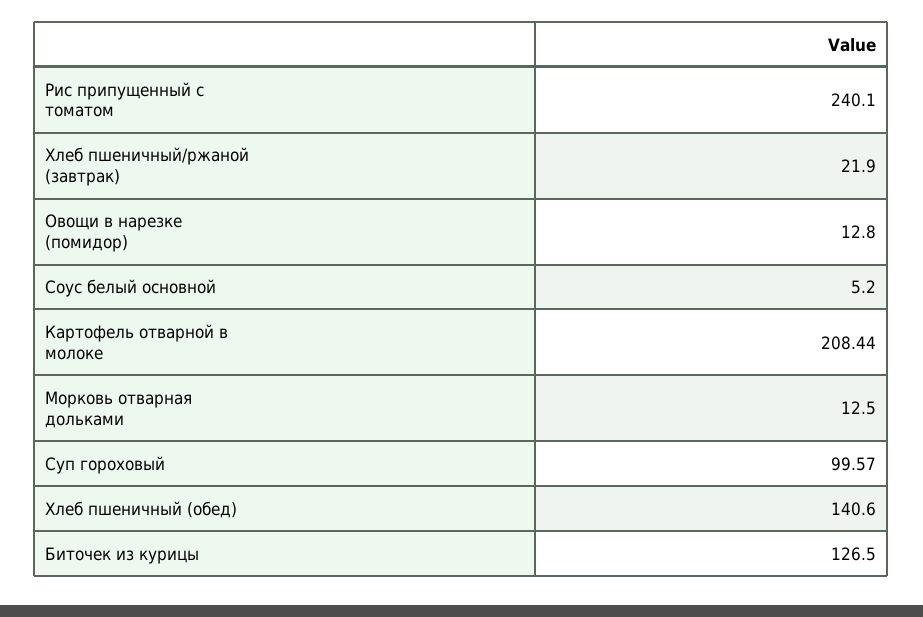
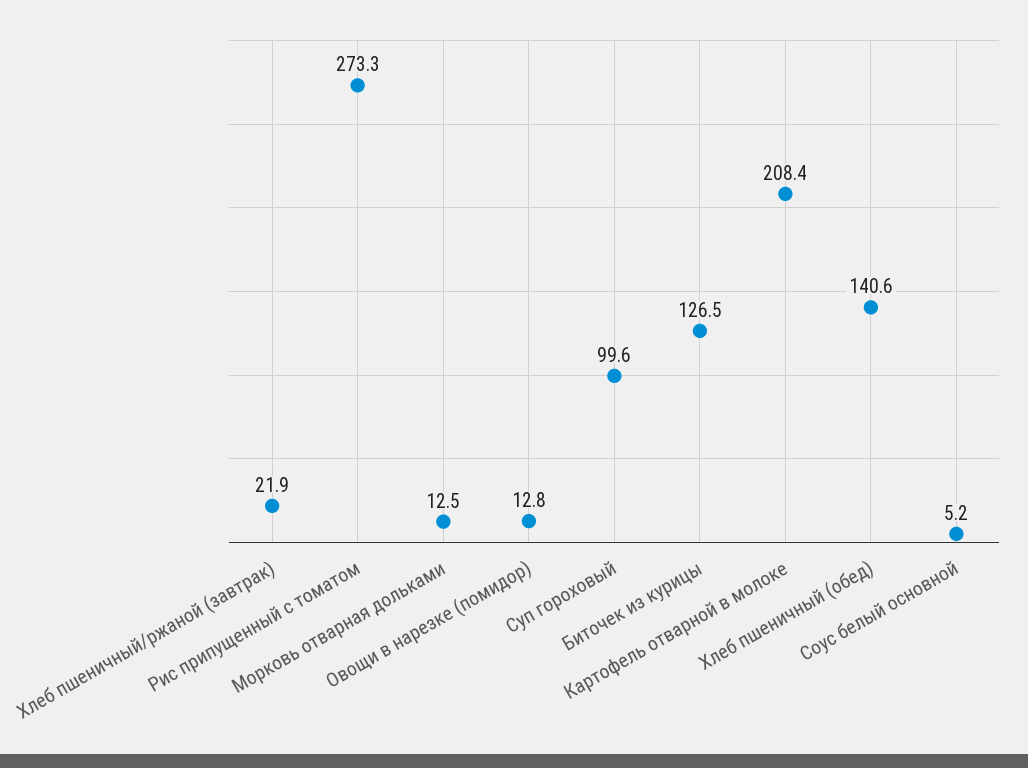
  {
-   "Рис припущенный с томатом": 240.1,
+   "Рис припущенный с томатом": 273.3,
    "Хлеб пшеничный/ржаной (завтрак)": 21.9,
    "Овощи в нарезке (помидор)": 12.8,
    "Соус белый основной": 5.2,
    "Картофель отварной в молоке": 208.44,
    "Морковь отварная дольками": 12.5,
    "Суп гороховый": 99.57,
    "Хлеб пшеничный (обед)": 140.6,
    "Биточек из курицы": 126.5
  }

